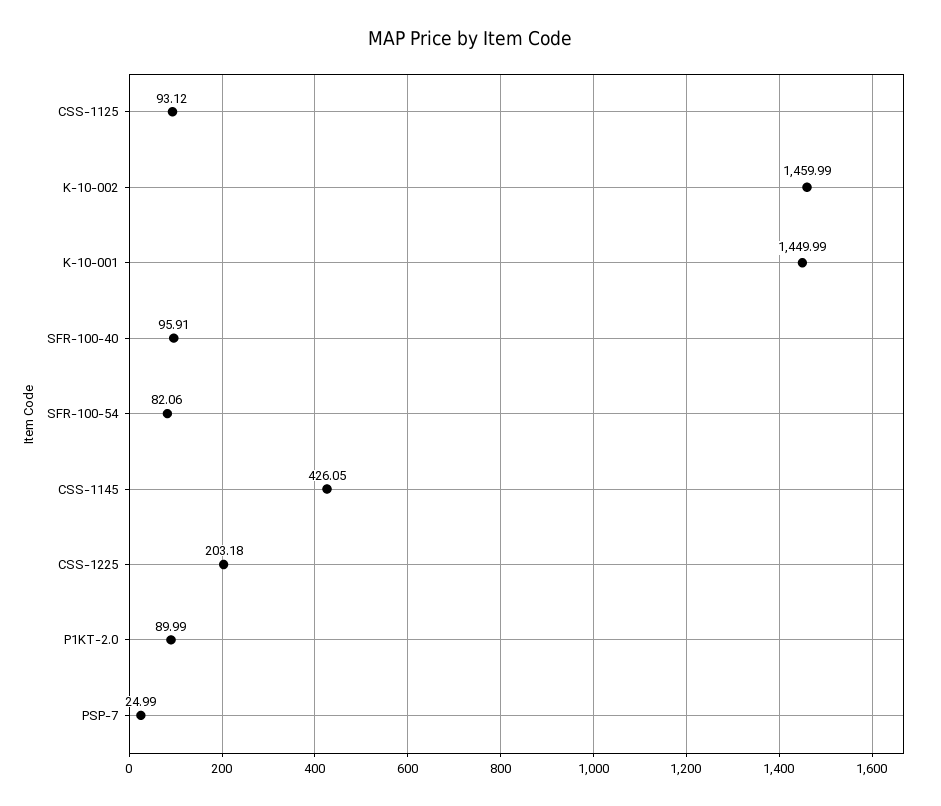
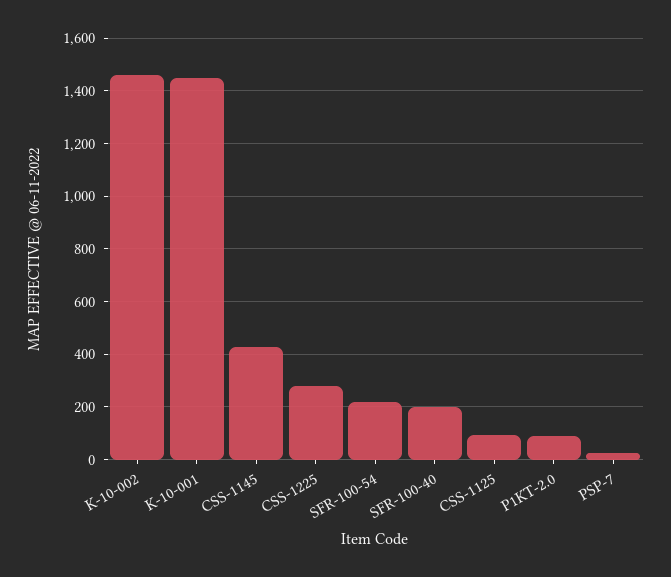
  {
    "CSS-1125": 93.12,
    "K-10-002": 1459.99,
    "K-10-001": 1449.99,
-   "SFR-100-40": 95.91,
+   "SFR-100-40": 200,
-   "SFR-100-54": 82.06,
+   "SFR-100-54": 225,
    "CSS-1145": 426.05,
-   "CSS-1225": 203.18,
+   "CSS-1225": 275,
    "P1KT-2.0": 89.99,
    "PSP-7": 24.99
  }

